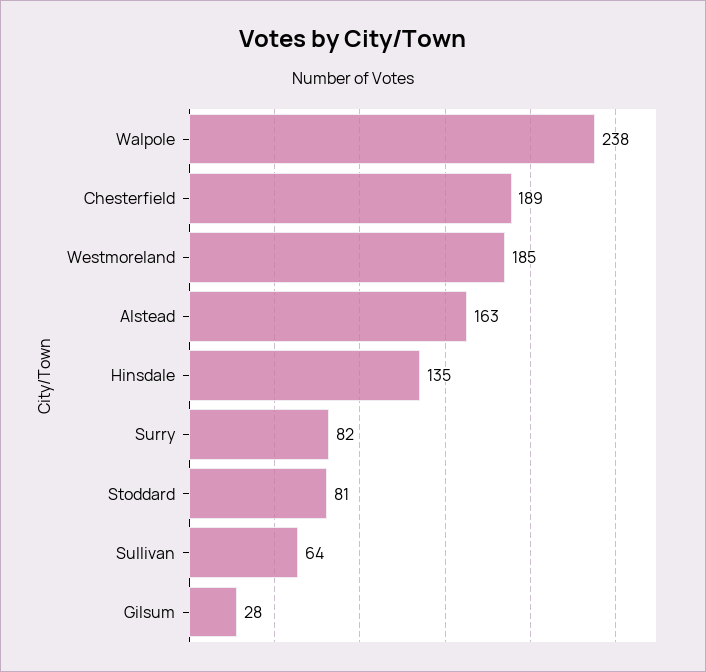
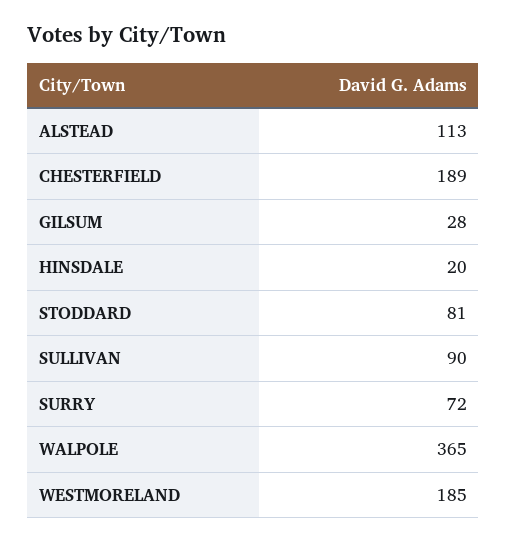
  {
-   "Walpole": 238,
+   "Walpole": 365,
    "Chesterfield": 189,
    "Westmoreland": 185,
-   "Alstead": 163,
+   "Alstead": 113,
-   "Hinsdale": 135,
+   "Hinsdale": 20,
-   "Surry": 82,
+   "Surry": 72,
    "Stoddard": 81,
-   "Sullivan": 64,
+   "Sullivan": 90,
    "Gilsum": 28
  }

